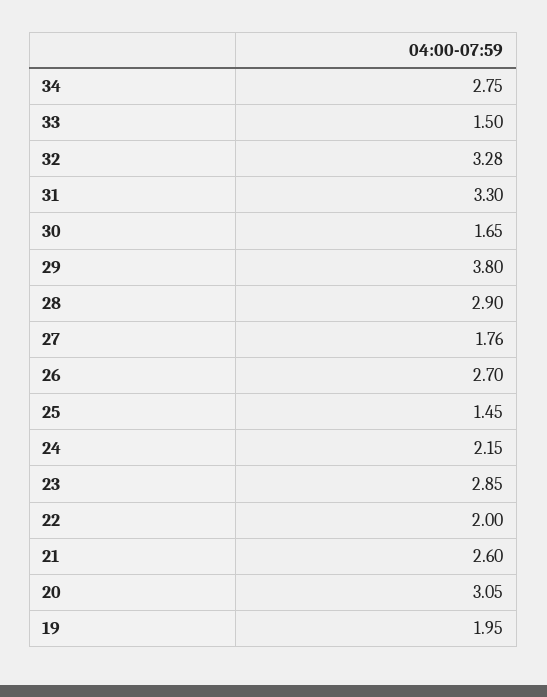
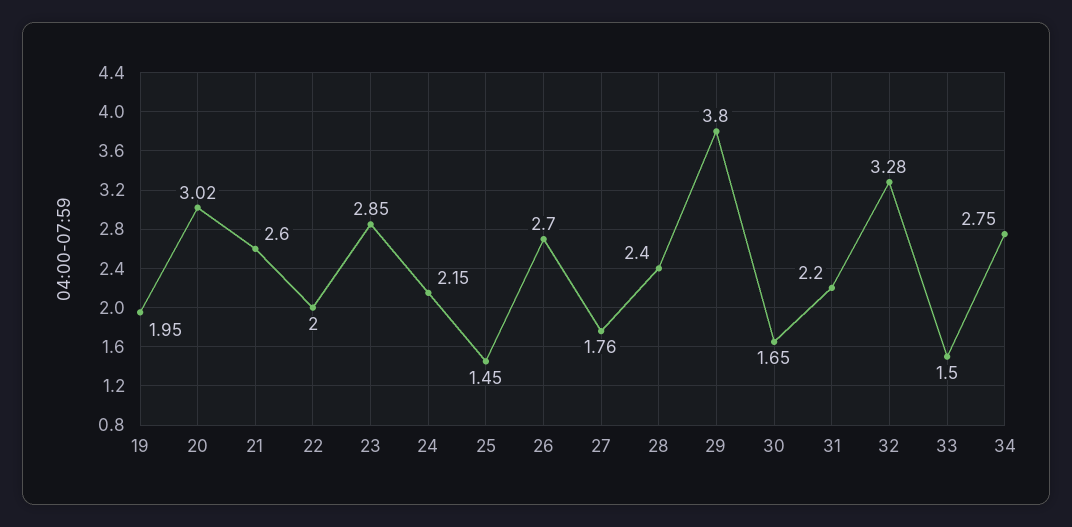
  {
    "34": 2.75,
    "33": 1.5,
    "32": 3.28,
-   "31": 3.3,
+   "31": 2.2,
    "30": 1.65,
    "29": 3.8,
-   "28": 2.9,
+   "28": 2.4,
    "27": 1.76,
    "26": 2.7,
    "25": 1.45,
    "24": 2.15,
    "23": 2.85,
    "22": 2,
    "21": 2.6,
-   "20": 3.05,
+   "20": 3.02,
    "19": 1.95
  }

